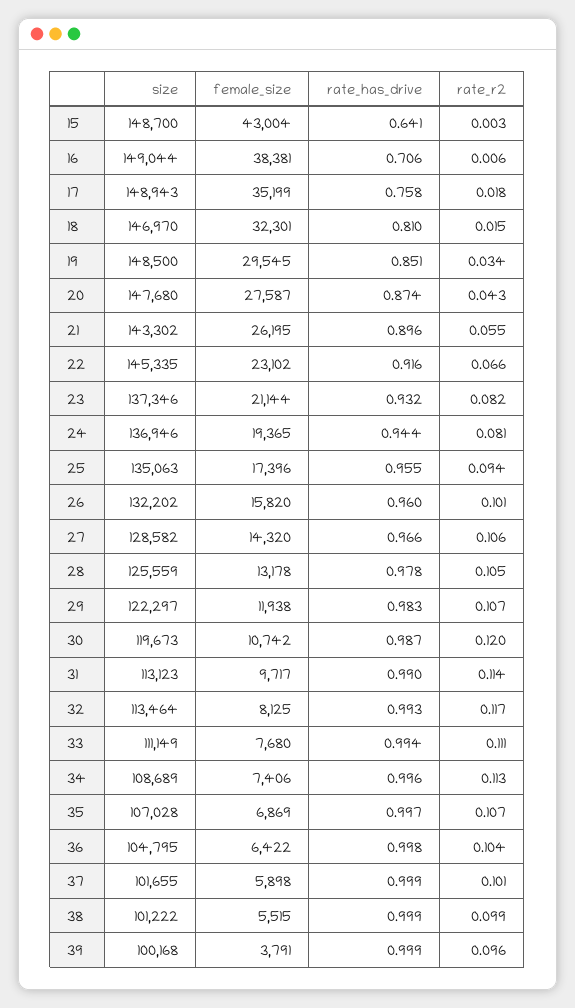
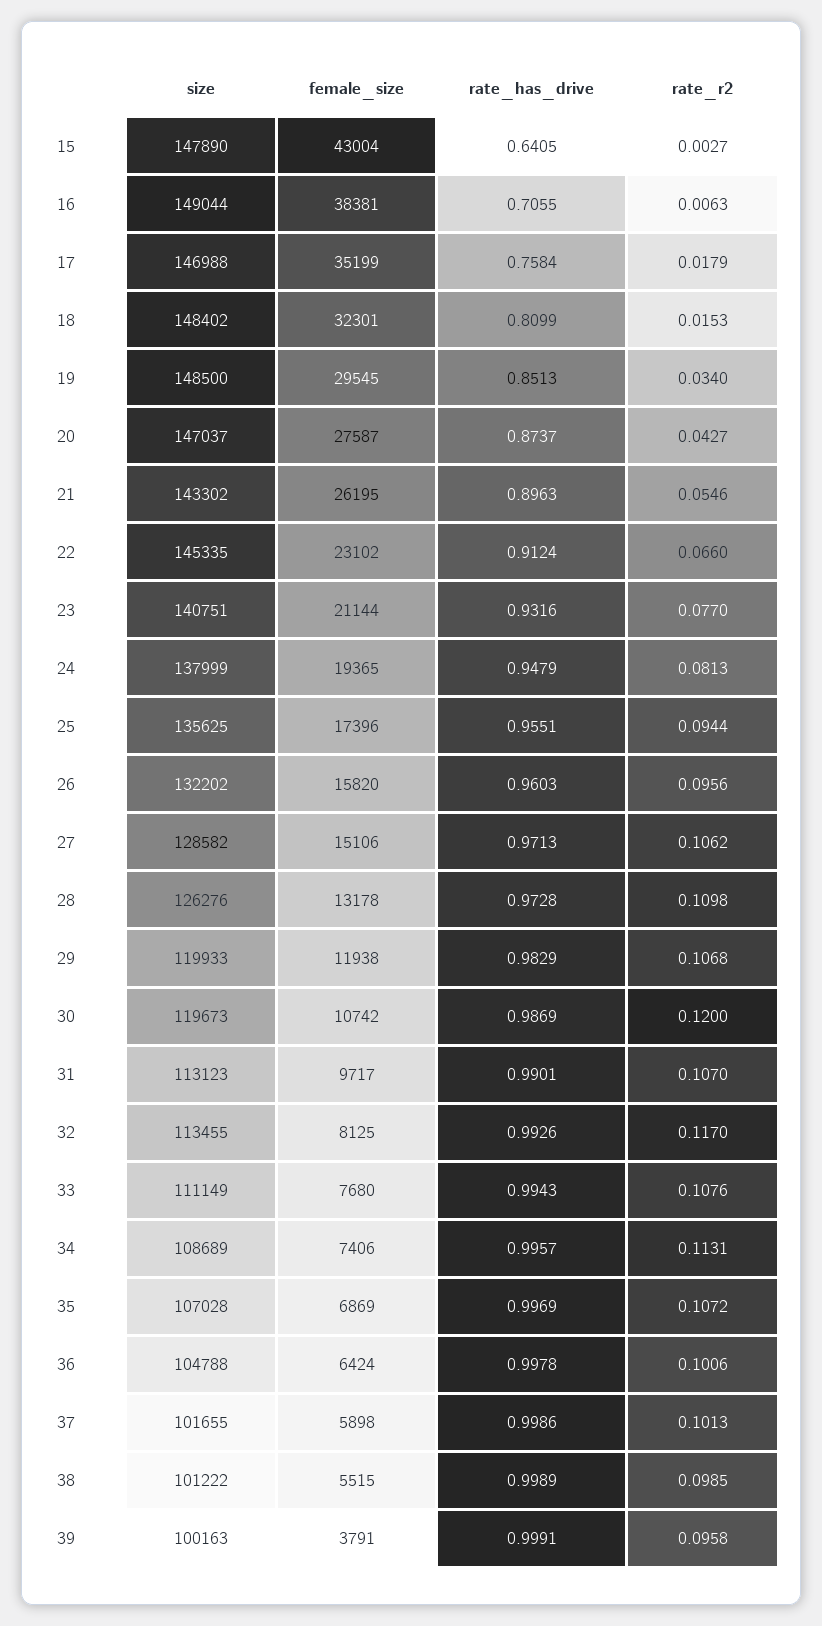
  {
    "size": {
-     "15": 148700,
+     "15": 147890,
      "16": 149044,
-     "17": 148943,
+     "17": 146988,
-     "18": 146970,
+     "18": 148402,
      "19": 148500,
-     "20": 147680,
+     "20": 147037,
      "21": 143302,
      "22": 145335,
-     "23": 137346,
+     "23": 140751,
-     "24": 136946,
+     "24": 137999,
-     "25": 135063,
+     "25": 135625,
      "26": 132202,
      "27": 128582,
-     "28": 125559,
+     "28": 126276,
-     "29": 122297,
+     "29": 119933,
      "30": 119673,
      "31": 113123,
-     "32": 113464,
+     "32": 113455,
      "33": 111149,
      "34": 108689,
      "35": 107028,
-     "36": 104795,
+     "36": 104788,
      "37": 101655,
      "38": 101222,
-     "39": 100168
+     "39": 100163
    },
    "female_size": {
      "15": 43004,
      "16": 38381,
      "17": 35199,
      "18": 32301,
      "19": 29545,
      "20": 27587,
      "21": 26195,
      "22": 23102,
      "23": 21144,
      "24": 19365,
      "25": 17396,
      "26": 15820,
-     "27": 14320,
+     "27": 15106,
      "28": 13178,
      "29": 11938,
      "30": 10742,
      "31": 9717,
      "32": 8125,
      "33": 7680,
      "34": 7406,
      "35": 6869,
-     "36": 6422,
+     "36": 6424,
      "37": 5898,
      "38": 5515,
      "39": 3791
    },
    "rate_has_drive": {
      "15": 0.6405,
      "16": 0.7055,
      "17": 0.7584,
      "18": 0.8099,
      "19": 0.8513,
      "20": 0.8737,
      "21": 0.8963,
-     "22": 0.916,
+     "22": 0.9124,
      "23": 0.9316,
-     "24": 0.944,
+     "24": 0.9479,
      "25": 0.9551,
      "26": 0.9603,
-     "27": 0.966,
+     "27": 0.9713,
-     "28": 0.978,
+     "28": 0.9728,
      "29": 0.9829,
      "30": 0.9869,
      "31": 0.9901,
      "32": 0.9926,
      "33": 0.9943,
      "34": 0.9957,
      "35": 0.9969,
      "36": 0.9978,
      "37": 0.9986,
      "38": 0.9989,
      "39": 0.9991
    },
    "rate_r2": {
      "15": 0.0027,
      "16": 0.0063,
      "17": 0.0179,
      "18": 0.0153,
      "19": 0.034,
      "20": 0.0427,
      "21": 0.0546,
      "22": 0.066,
-     "23": 0.082,
+     "23": 0.077,
      "24": 0.0813,
      "25": 0.0944,
-     "26": 0.101,
+     "26": 0.0956,
      "27": 0.1062,
-     "28": 0.105,
+     "28": 0.1098,
      "29": 0.1068,
      "30": 0.12,
-     "31": 0.114,
+     "31": 0.107,
      "32": 0.117,
-     "33": 0.111,
+     "33": 0.1076,
      "34": 0.1131,
      "35": 0.1072,
-     "36": 0.104,
+     "36": 0.1006,
      "37": 0.1013,
      "38": 0.0985,
      "39": 0.0958
    }
  }

